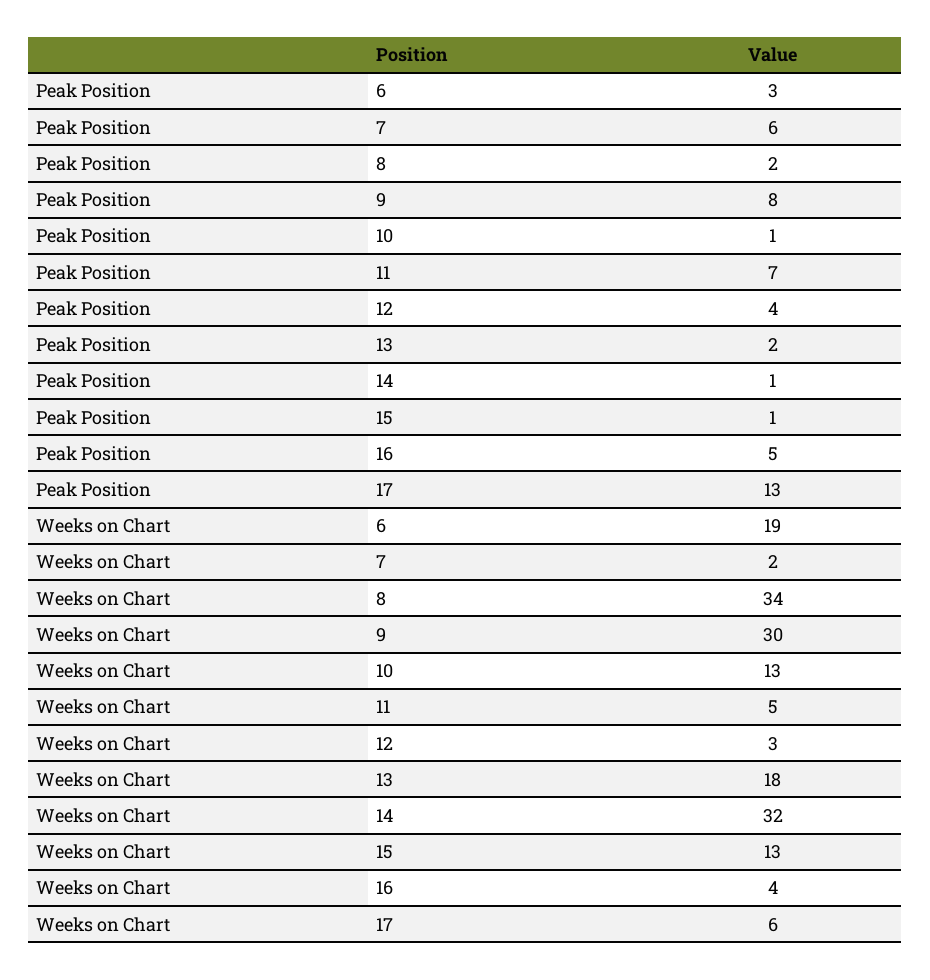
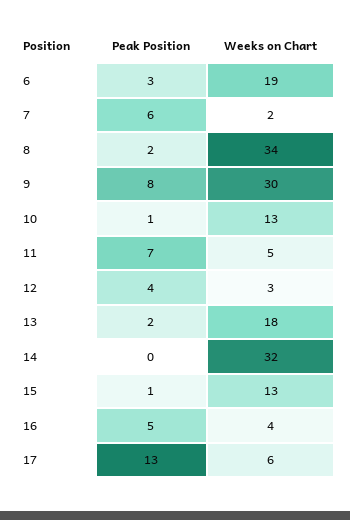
  {
    "Peak Position": {
      "6": 3,
      "7": 6,
      "8": 2,
      "9": 8,
      "10": 1,
      "11": 7,
      "12": 4,
      "13": 2,
-     "14": 1,
+     "14": 0,
      "15": 1,
      "16": 5,
      "17": 13
    },
    "Weeks on Chart": {
      "6": 19,
      "7": 2,
      "8": 34,
      "9": 30,
      "10": 13,
      "11": 5,
      "12": 3,
      "13": 18,
      "14": 32,
      "15": 13,
      "16": 4,
      "17": 6
    }
  }

